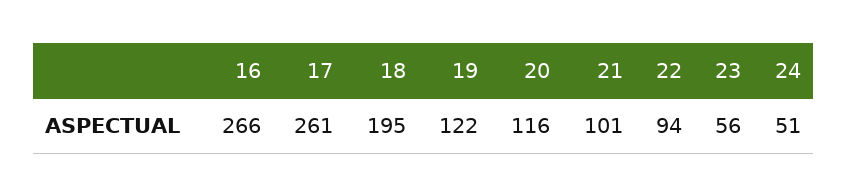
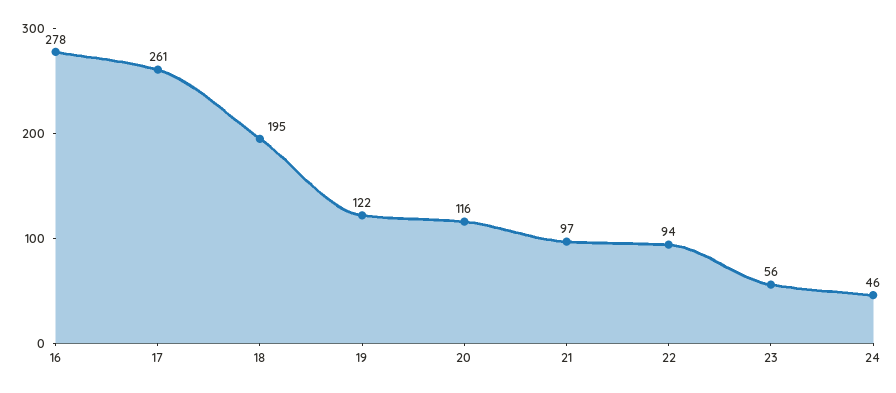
  {
-   "16": 266,
+   "16": 278,
    "17": 261,
    "18": 195,
    "19": 122,
    "20": 116,
-   "21": 101,
+   "21": 97,
    "22": 94,
    "23": 56,
-   "24": 51
+   "24": 46
  }

